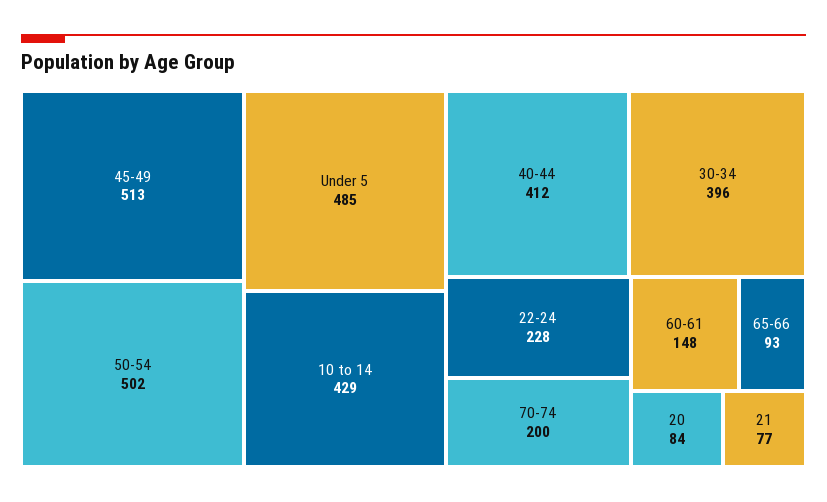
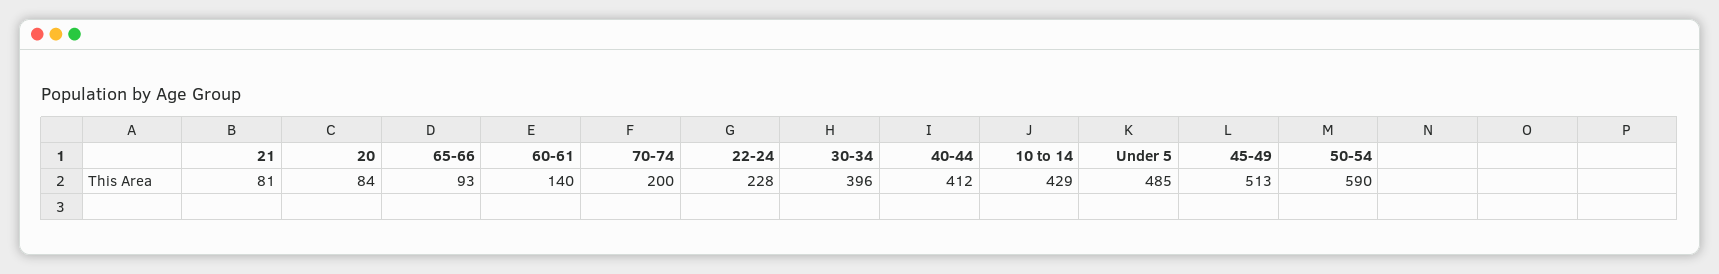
  {
    "45-49": 513,
-   "50-54": 502,
+   "50-54": 590,
    "Under 5": 485,
    "10 to 14": 429,
    "40-44": 412,
    "30-34": 396,
    "22-24": 228,
    "70-74": 200,
-   "60-61": 148,
+   "60-61": 140,
    "65-66": 93,
    "20": 84,
-   "21": 77
+   "21": 81
  }

